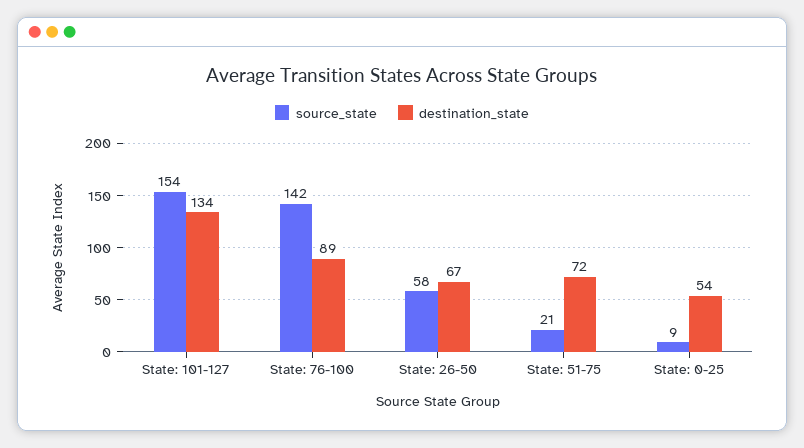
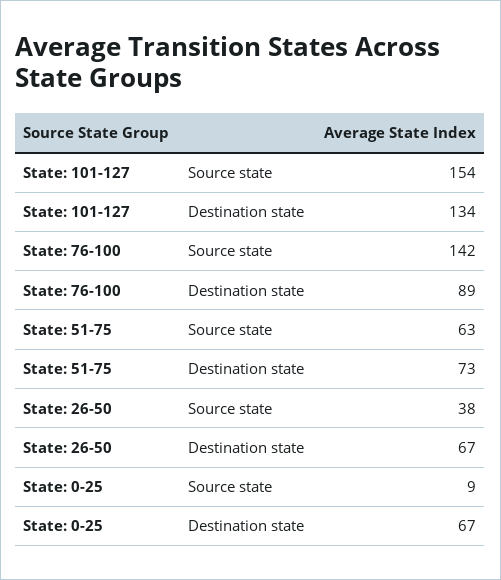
  {
    "source_state": {
      "State: 101-127": 154,
      "State: 76-100": 142,
-     "State: 26-50": 58,
+     "State: 26-50": 38,
-     "State: 51-75": 21,
+     "State: 51-75": 63,
      "State: 0-25": 9
    },
    "destination_state": {
      "State: 101-127": 134,
      "State: 76-100": 89,
      "State: 26-50": 67,
-     "State: 51-75": 72,
+     "State: 51-75": 73,
-     "State: 0-25": 54
+     "State: 0-25": 67
    }
  }

